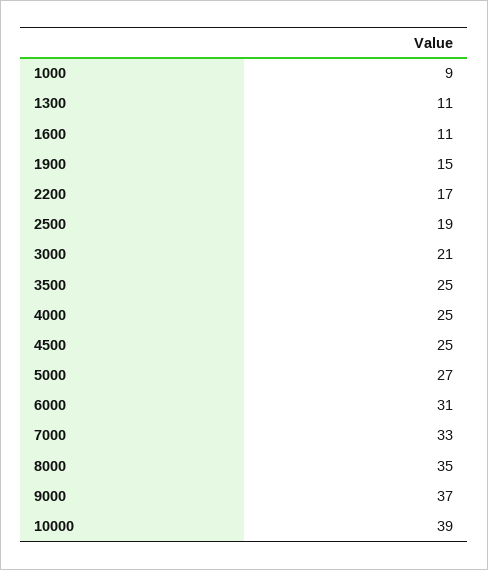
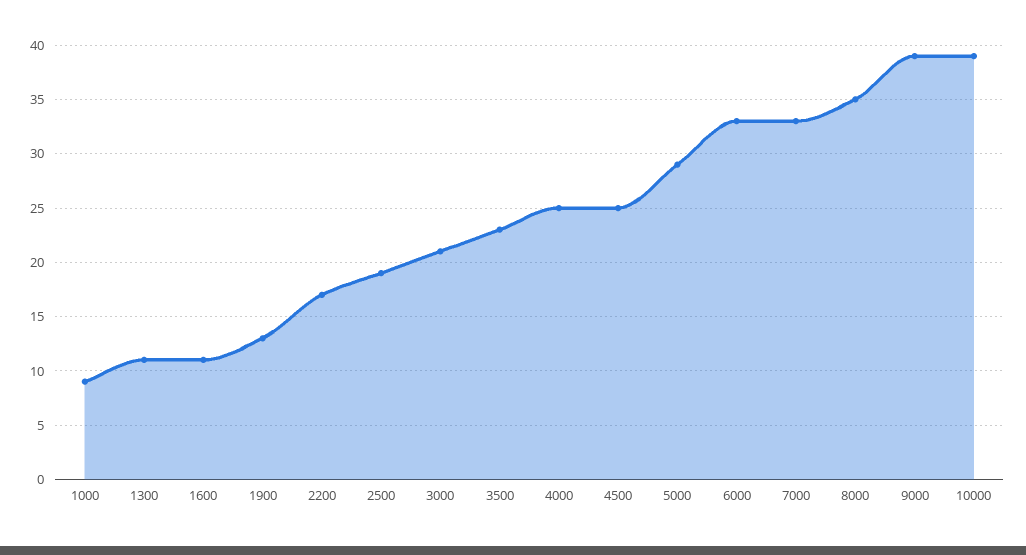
  {
    "1000": 9,
    "1300": 11,
    "1600": 11,
-   "1900": 15,
+   "1900": 13,
    "2200": 17,
    "2500": 19,
    "3000": 21,
-   "3500": 25,
+   "3500": 23,
    "4000": 25,
    "4500": 25,
-   "5000": 27,
+   "5000": 29,
-   "6000": 31,
+   "6000": 33,
    "7000": 33,
    "8000": 35,
-   "9000": 37,
+   "9000": 39,
    "10000": 39
  }

